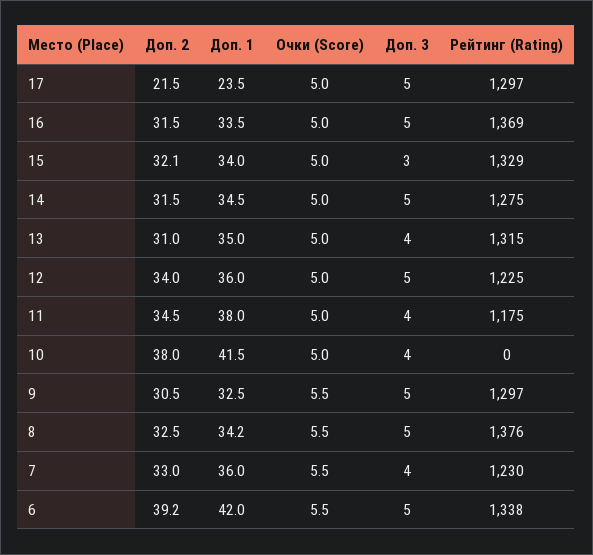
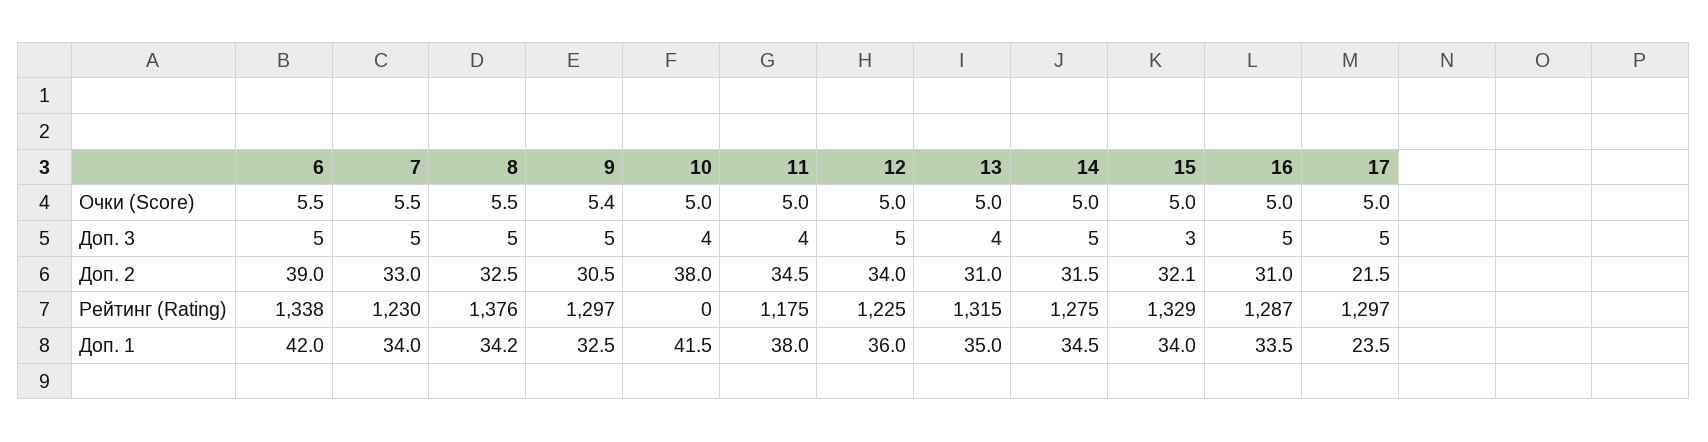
  {
    "Доп. 2": {
      "17": 21.5,
-     "16": 31.5,
+     "16": 31,
      "15": 32.1,
      "14": 31.5,
      "13": 31,
      "12": 34,
      "11": 34.5,
      "10": 38,
      "9": 30.5,
      "8": 32.5,
      "7": 33,
-     "6": 39.2
+     "6": 39
    },
    "Доп. 1": {
      "17": 23.5,
      "16": 33.5,
      "15": 34,
      "14": 34.5,
      "13": 35,
      "12": 36,
      "11": 38,
      "10": 41.5,
      "9": 32.5,
      "8": 34.2,
-     "7": 36,
+     "7": 34,
      "6": 42
    },
    "Очки (Score)": {
      "17": 5,
      "16": 5,
      "15": 5,
      "14": 5,
      "13": 5,
      "12": 5,
      "11": 5,
      "10": 5,
-     "9": 5.5,
+     "9": 5.4,
      "8": 5.5,
      "7": 5.5,
      "6": 5.5
    },
    "Доп. 3": {
      "17": 5,
      "16": 5,
      "15": 3,
      "14": 5,
      "13": 4,
      "12": 5,
      "11": 4,
      "10": 4,
      "9": 5,
      "8": 5,
-     "7": 4,
+     "7": 5,
      "6": 5
    },
    "Рейтинг (Rating)": {
      "17": 1297,
-     "16": 1369,
+     "16": 1287,
      "15": 1329,
      "14": 1275,
      "13": 1315,
      "12": 1225,
      "11": 1175,
      "10": 0,
      "9": 1297,
      "8": 1376,
      "7": 1230,
      "6": 1338
    }
  }

